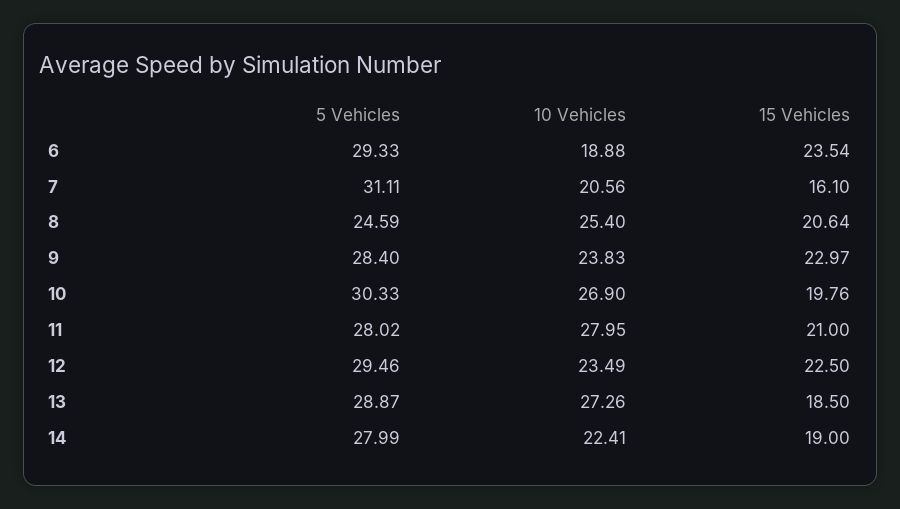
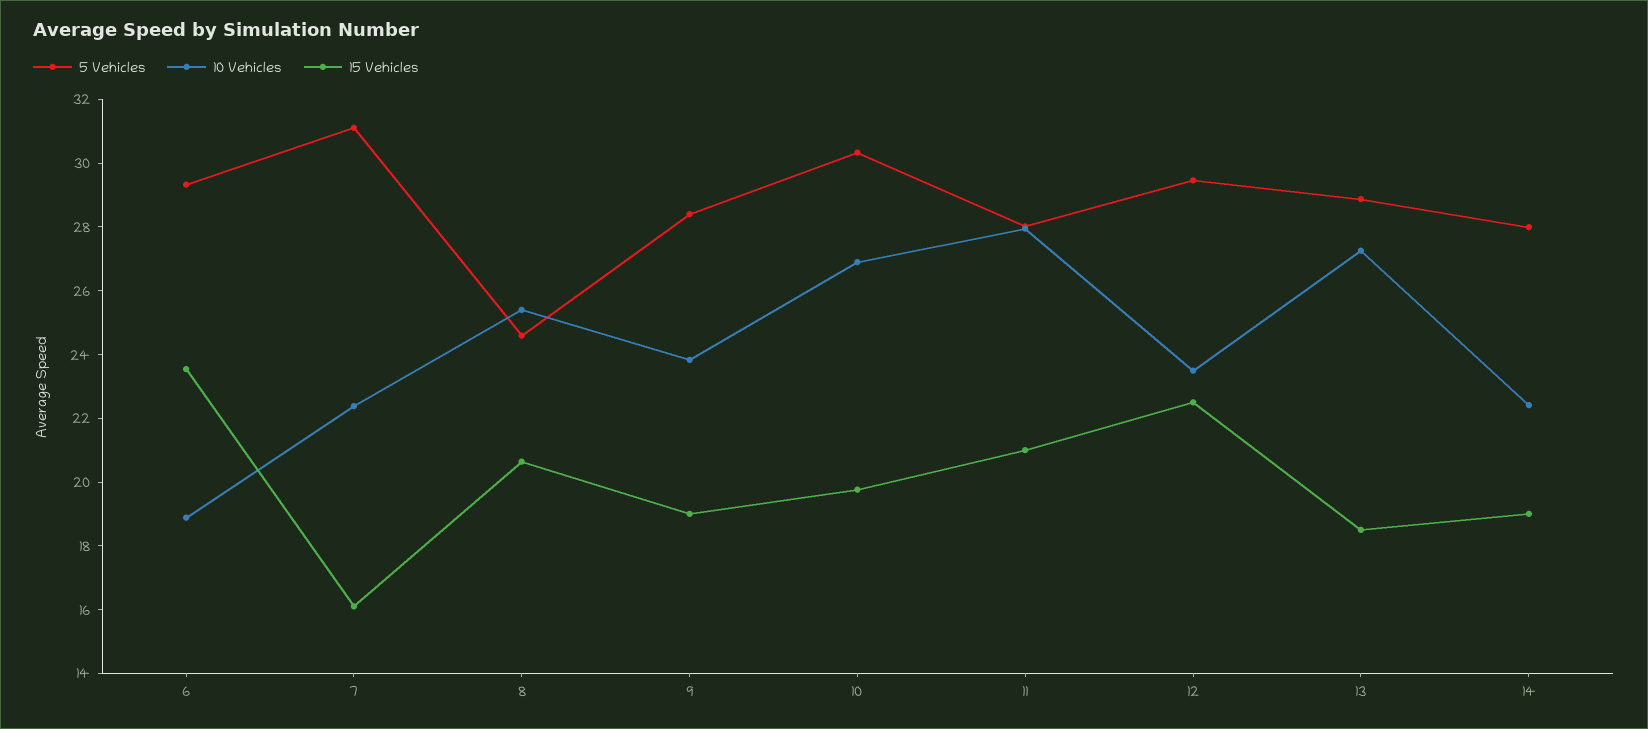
  {
    "5 Vehicles": {
      "6": 29.33,
      "7": 31.11,
      "8": 24.59,
      "9": 28.4,
      "10": 30.33,
      "11": 28.02,
      "12": 29.46,
      "13": 28.87,
      "14": 27.99
    },
    "10 Vehicles": {
      "6": 18.88,
-     "7": 20.56,
+     "7": 22.5,
      "8": 25.4,
      "9": 23.83,
      "10": 26.9,
      "11": 27.95,
      "12": 23.49,
      "13": 27.26,
      "14": 22.41
    },
    "15 Vehicles": {
      "6": 23.54,
      "7": 16.1,
      "8": 20.64,
-     "9": 22.97,
+     "9": 19,
      "10": 19.76,
      "11": 21,
      "12": 22.5,
      "13": 18.5,
      "14": 19
    }
  }

